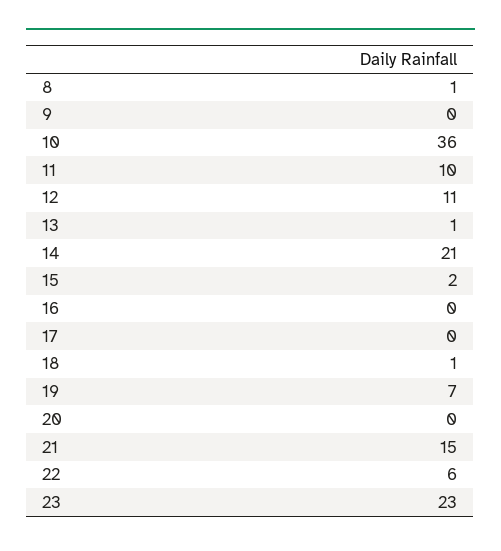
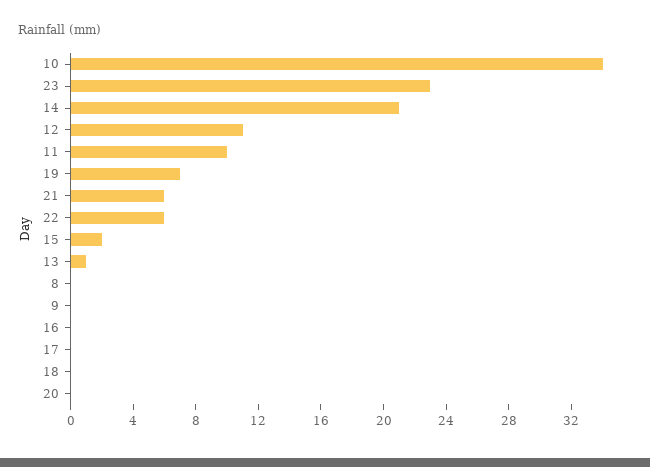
  {
-   "8": 1,
+   "8": 0,
    "9": 0,
-   "10": 36,
+   "10": 34,
    "11": 10,
    "12": 11,
    "13": 1,
    "14": 21,
    "15": 2,
    "16": 0,
    "17": 0,
-   "18": 1,
+   "18": 0,
    "19": 7,
    "20": 0,
-   "21": 15,
+   "21": 6,
    "22": 6,
    "23": 23
  }

